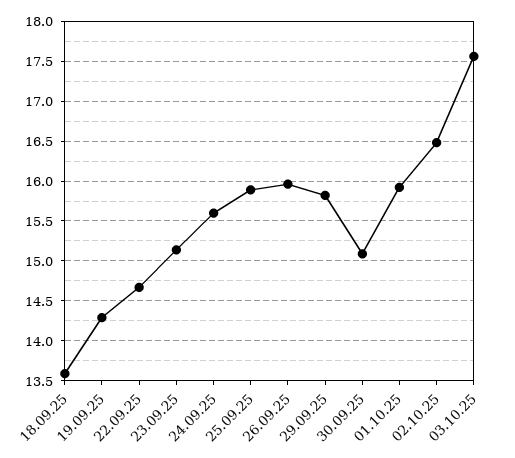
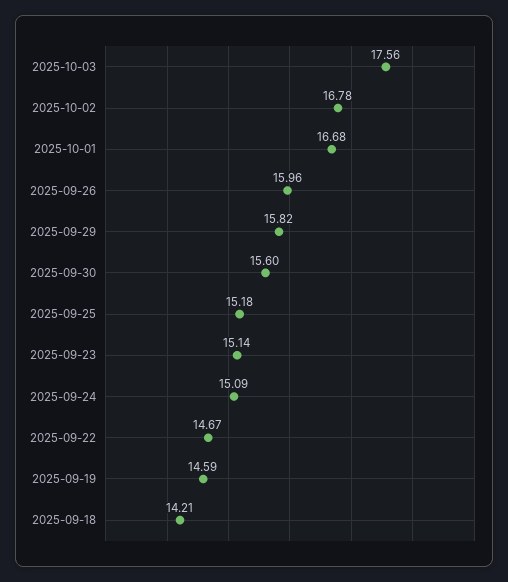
  {
-   "18.09.25": 13.6,
+   "18.09.25": 14.21,
-   "19.09.25": 14.3,
+   "19.09.25": 14.59,
    "22.09.25": 14.67,
    "23.09.25": 15.14,
-   "24.09.25": 15.6,
+   "24.09.25": 15.09,
-   "25.09.25": 15.9,
+   "25.09.25": 15.18,
    "26.09.25": 15.96,
    "29.09.25": 15.82,
-   "30.09.25": 15.1,
+   "30.09.25": 15.6,
-   "01.10.25": 15.9,
+   "01.10.25": 16.68,
-   "02.10.25": 16.5,
+   "02.10.25": 16.78,
    "03.10.25": 17.56
  }

